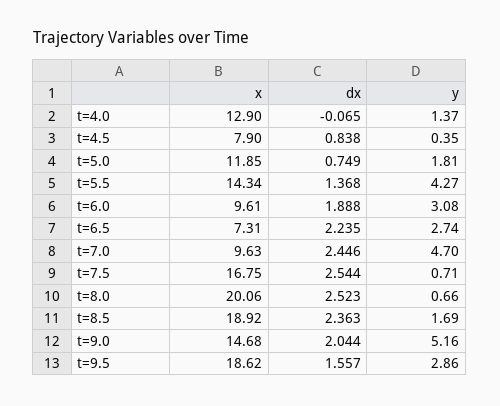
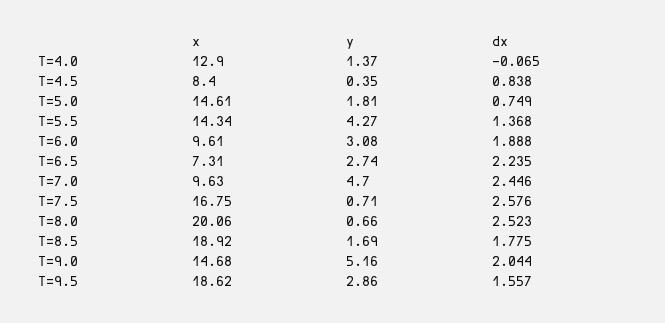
  {
    "x": {
      "t=4.0": 12.9,
-     "t=4.5": 7.9,
+     "t=4.5": 8.4,
-     "t=5.0": 11.85,
+     "t=5.0": 14.61,
      "t=5.5": 14.34,
      "t=6.0": 9.61,
      "t=6.5": 7.31,
      "t=7.0": 9.63,
      "t=7.5": 16.75,
      "t=8.0": 20.06,
      "t=8.5": 18.92,
      "t=9.0": 14.68,
      "t=9.5": 18.62
    },
    "dx": {
      "t=4.0": -0.065,
      "t=4.5": 0.838,
      "t=5.0": 0.749,
      "t=5.5": 1.368,
      "t=6.0": 1.888,
      "t=6.5": 2.235,
      "t=7.0": 2.446,
-     "t=7.5": 2.544,
+     "t=7.5": 2.576,
      "t=8.0": 2.523,
-     "t=8.5": 2.363,
+     "t=8.5": 1.775,
      "t=9.0": 2.044,
      "t=9.5": 1.557
    },
    "y": {
      "t=4.0": 1.37,
      "t=4.5": 0.35,
      "t=5.0": 1.81,
      "t=5.5": 4.27,
      "t=6.0": 3.08,
      "t=6.5": 2.74,
      "t=7.0": 4.7,
      "t=7.5": 0.71,
      "t=8.0": 0.66,
      "t=8.5": 1.69,
      "t=9.0": 5.16,
      "t=9.5": 2.86
    }
  }

